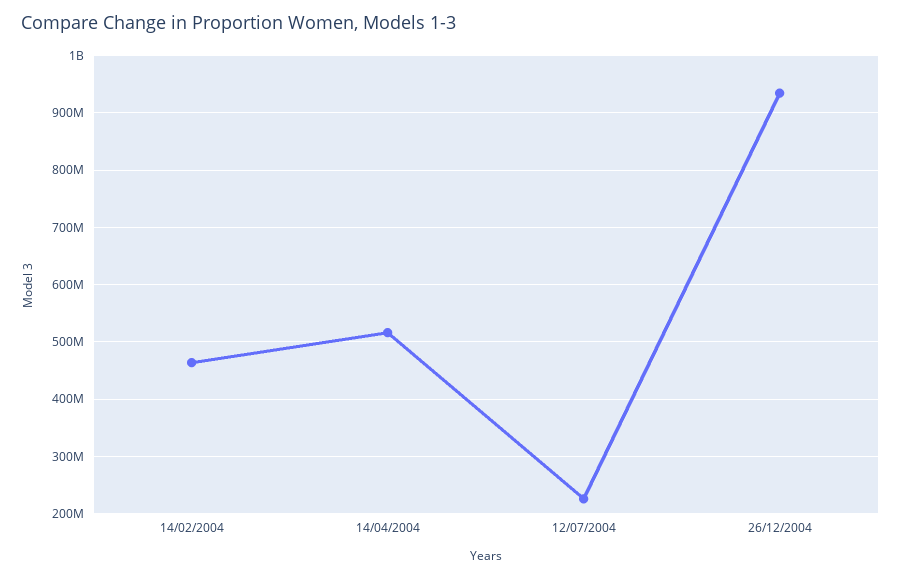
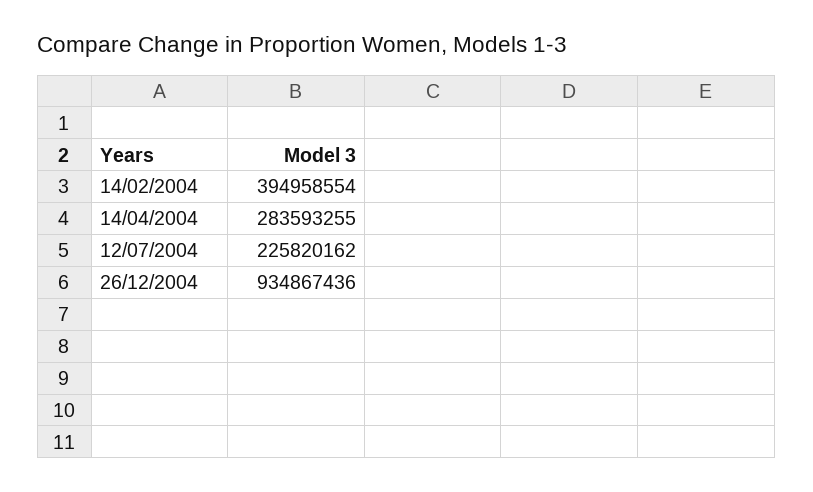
  {
-   "14/02/2004": 460000000,
+   "14/02/2004": 394958554,
-   "14/04/2004": 520000000,
+   "14/04/2004": 283593255,
    "12/07/2004": 225820162,
    "26/12/2004": 934867436
  }

